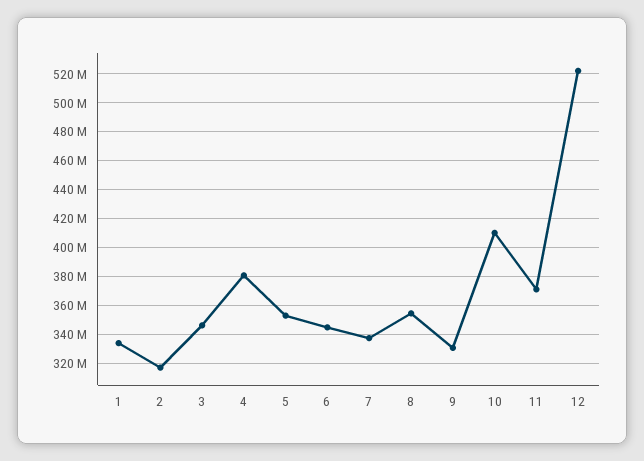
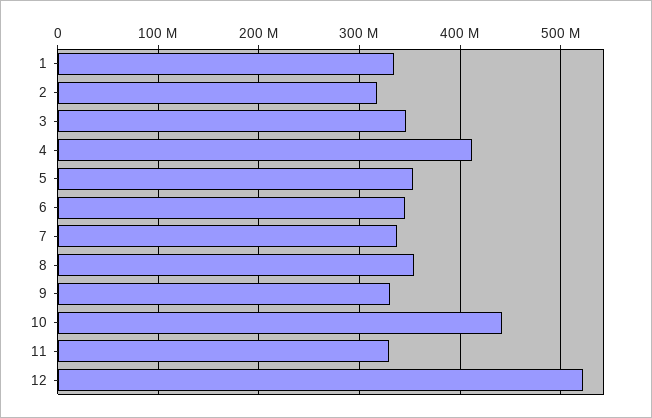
  {
    "1": 335000000,
    "2": 315000000,
    "3": 345000000,
-   "4": 380000000,
+   "4": 410000000,
    "5": 355000000,
    "6": 345000000,
    "7": 335000000,
    "8": 355000000,
    "9": 330000000,
-   "10": 410000000,
+   "10": 440000000,
-   "11": 370000000,
+   "11": 330000000,
    "12": 520000000
  }

